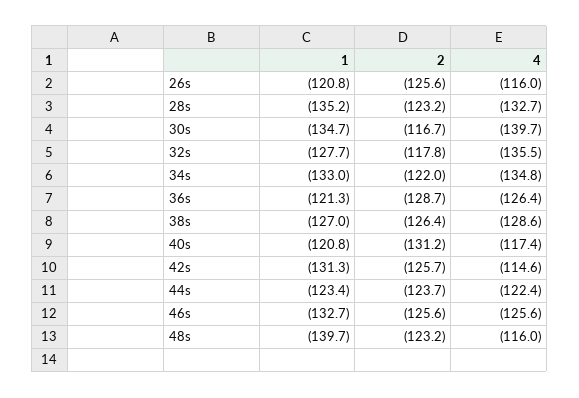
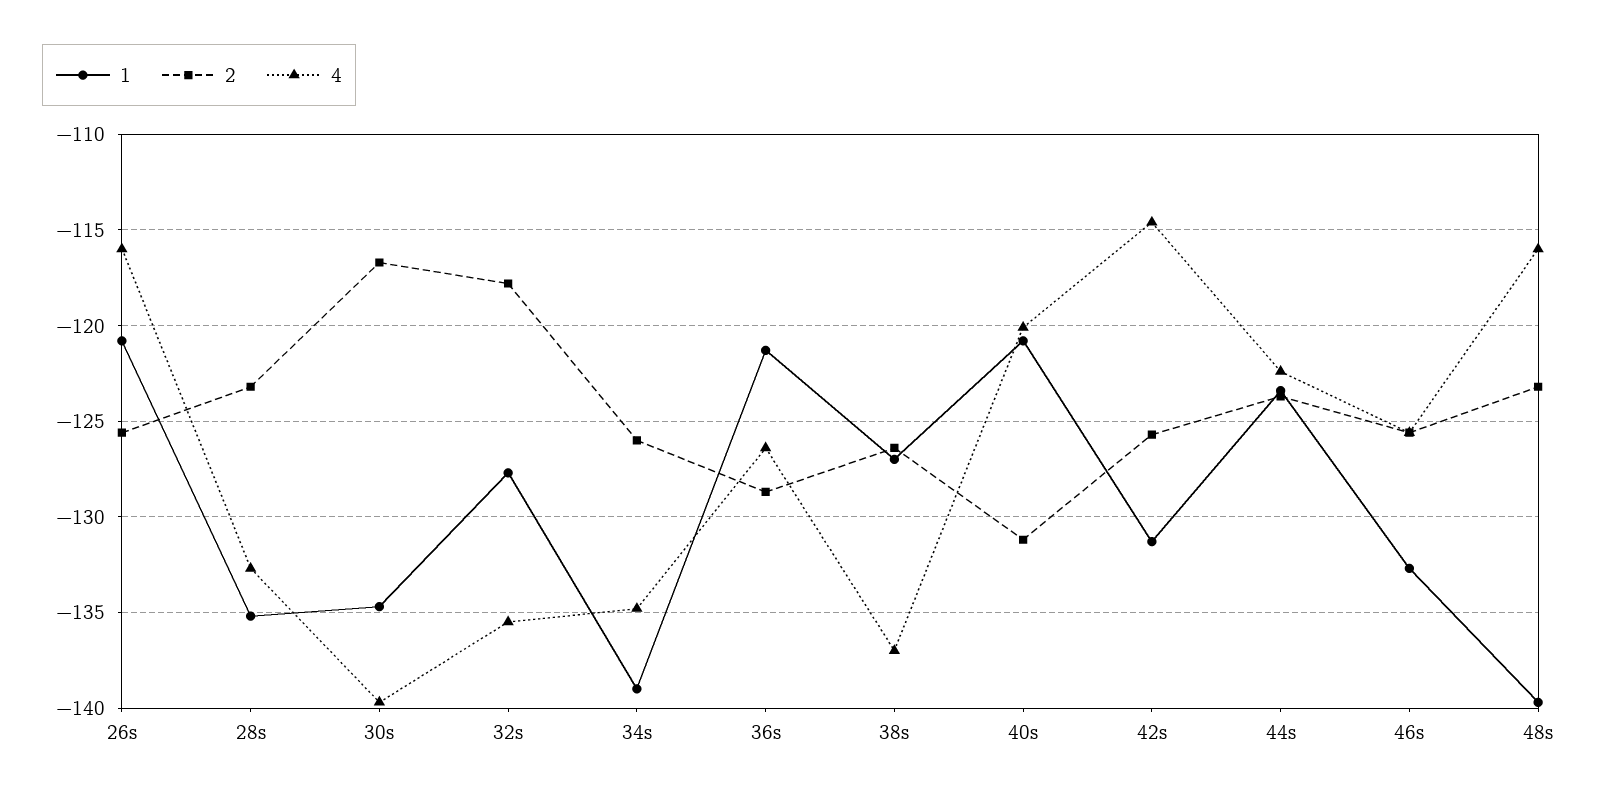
  {
    "1": {
      "26s": -120.8,
      "28s": -135.2,
      "30s": -134.7,
      "32s": -127.7,
-     "34s": -133,
+     "34s": -139,
      "36s": -121.3,
      "38s": -127,
      "40s": -120.8,
      "42s": -131.3,
      "44s": -123.4,
      "46s": -132.7,
      "48s": -139.7
    },
    "2": {
      "26s": -125.6,
      "28s": -123.2,
      "30s": -116.7,
      "32s": -117.8,
-     "34s": -122,
+     "34s": -126,
      "36s": -128.7,
      "38s": -126.4,
      "40s": -131.2,
      "42s": -125.7,
      "44s": -123.7,
      "46s": -125.6,
      "48s": -123.2
    },
    "4": {
      "26s": -116,
      "28s": -132.7,
      "30s": -139.7,
      "32s": -135.5,
      "34s": -134.8,
      "36s": -126.4,
-     "38s": -128.6,
+     "38s": -137,
-     "40s": -117.4,
+     "40s": -120,
      "42s": -114.6,
      "44s": -122.4,
      "46s": -125.6,
      "48s": -116
    }
  }

